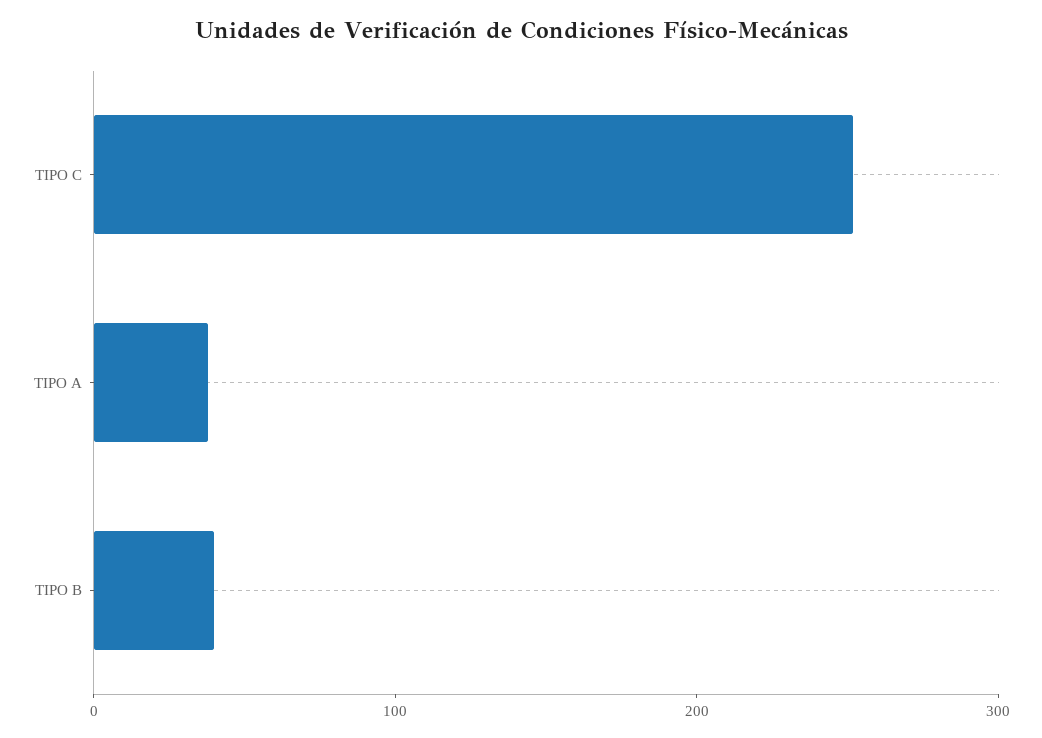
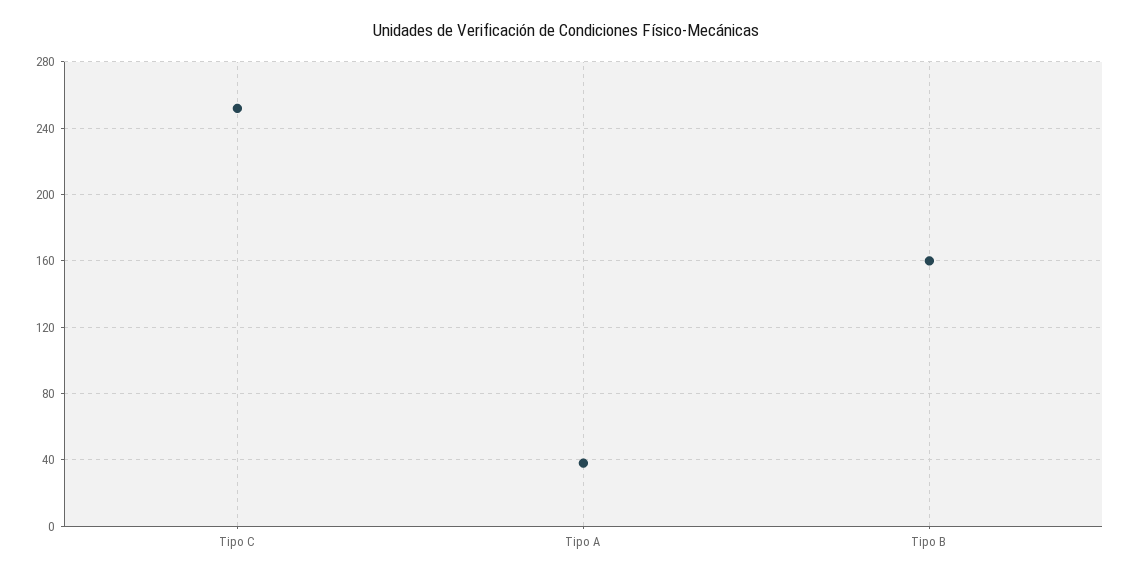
  {
    "TIPO C": 250,
    "TIPO A": 40,
-   "TIPO B": 40
+   "TIPO B": 160
  }

